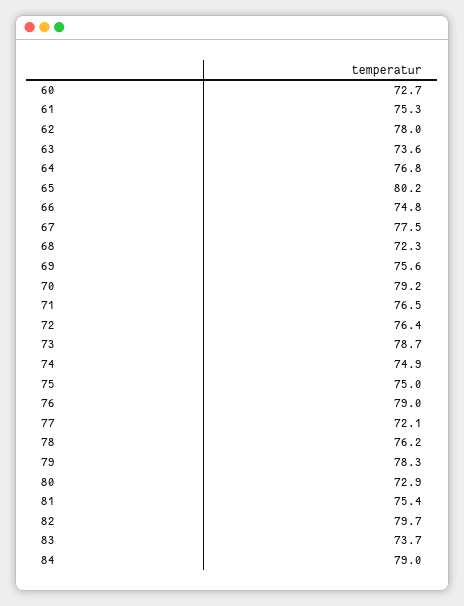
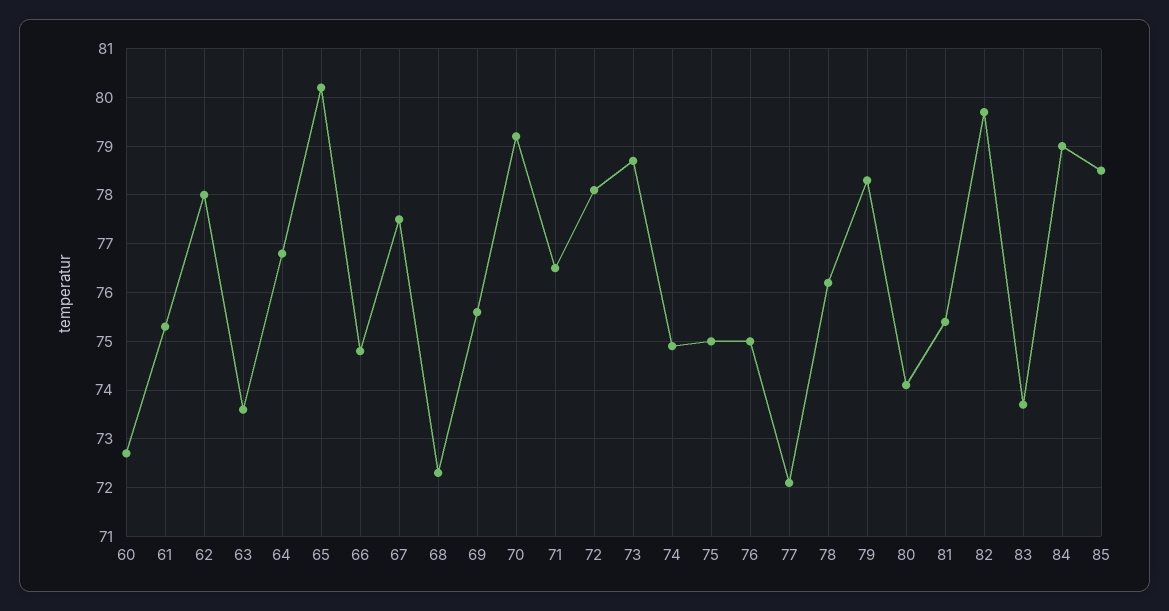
  {
    "60": 72.7,
    "61": 75.3,
    "62": 78,
    "63": 73.6,
    "64": 76.8,
    "65": 80.2,
    "66": 74.8,
    "67": 77.5,
    "68": 72.3,
    "69": 75.6,
    "70": 79.2,
    "71": 76.5,
-   "72": 76.4,
+   "72": 78,
    "73": 78.7,
    "74": 74.9,
    "75": 75,
-   "76": 79,
+   "76": 75,
    "77": 72.1,
    "78": 76.2,
    "79": 78.3,
-   "80": 72.9,
+   "80": 74,
    "81": 75.4,
    "82": 79.7,
    "83": 73.7,
-   "84": 79
+   "84": 79,
+   "85": 78.5
  }

